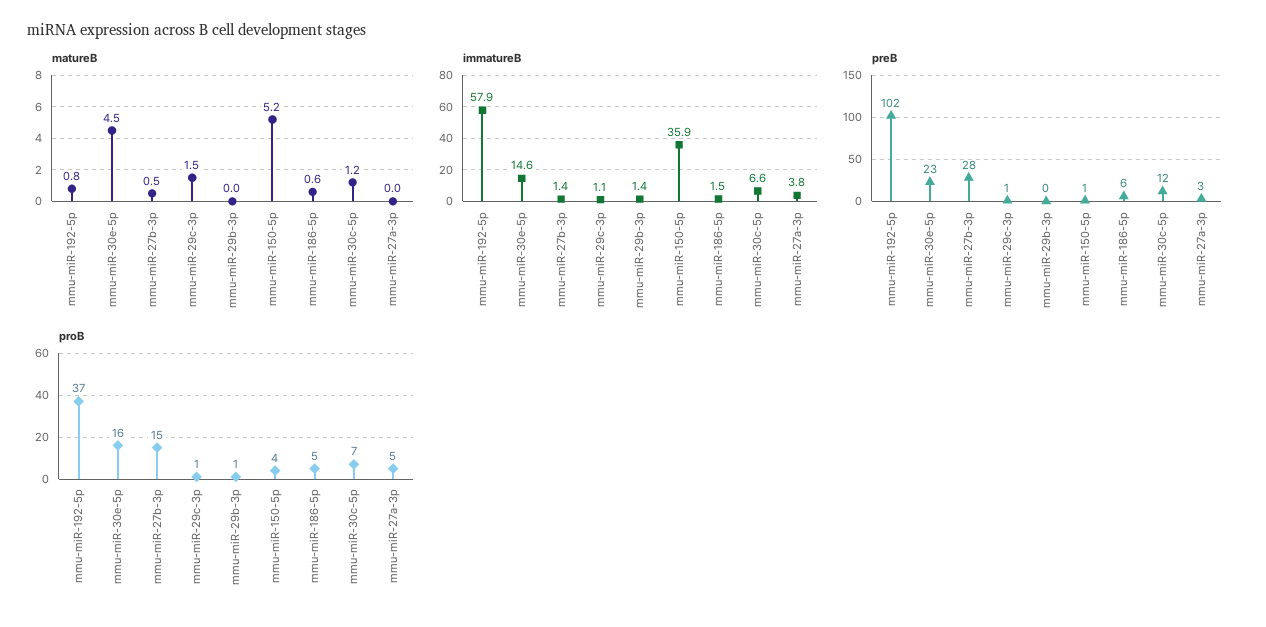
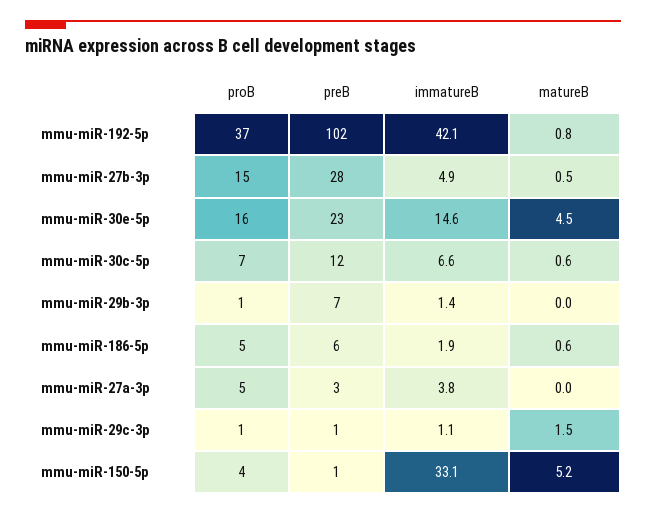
  {
    "matureB": {
      "mmu-miR-192-5p": 0.8,
      "mmu-miR-30e-5p": 4.5,
      "mmu-miR-27b-3p": 0.5,
      "mmu-miR-29c-3p": 1.5,
      "mmu-miR-29b-3p": 0,
      "mmu-miR-150-5p": 5.2,
      "mmu-miR-186-5p": 0.6,
-     "mmu-miR-30c-5p": 1.2,
+     "mmu-miR-30c-5p": 0.6,
      "mmu-miR-27a-3p": 0
    },
    "immatureB": {
-     "mmu-miR-192-5p": 57.9,
+     "mmu-miR-192-5p": 42.1,
      "mmu-miR-30e-5p": 14.6,
-     "mmu-miR-27b-3p": 1.4,
+     "mmu-miR-27b-3p": 4.9,
      "mmu-miR-29c-3p": 1.1,
      "mmu-miR-29b-3p": 1.4,
-     "mmu-miR-150-5p": 35.9,
+     "mmu-miR-150-5p": 33.1,
-     "mmu-miR-186-5p": 1.5,
+     "mmu-miR-186-5p": 1.9,
      "mmu-miR-30c-5p": 6.6,
      "mmu-miR-27a-3p": 3.8
    },
    "preB": {
      "mmu-miR-192-5p": 102,
      "mmu-miR-30e-5p": 23,
      "mmu-miR-27b-3p": 28,
      "mmu-miR-29c-3p": 1,
-     "mmu-miR-29b-3p": 0,
+     "mmu-miR-29b-3p": 7,
      "mmu-miR-150-5p": 1,
      "mmu-miR-186-5p": 6,
      "mmu-miR-30c-5p": 12,
      "mmu-miR-27a-3p": 3
    },
    "proB": {
      "mmu-miR-192-5p": 37,
      "mmu-miR-30e-5p": 16,
      "mmu-miR-27b-3p": 15,
      "mmu-miR-29c-3p": 1,
      "mmu-miR-29b-3p": 1,
      "mmu-miR-150-5p": 4,
      "mmu-miR-186-5p": 5,
      "mmu-miR-30c-5p": 7,
      "mmu-miR-27a-3p": 5
    }
  }

